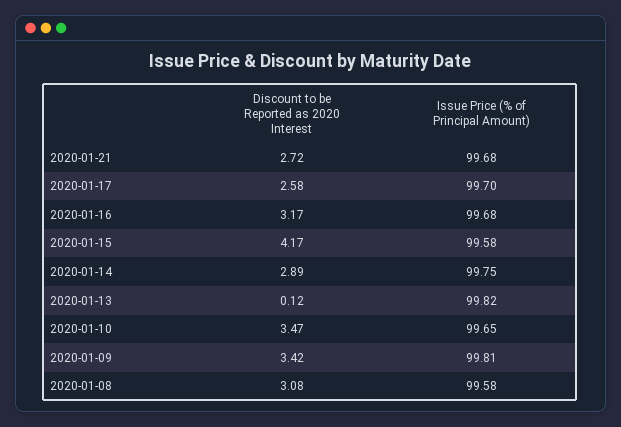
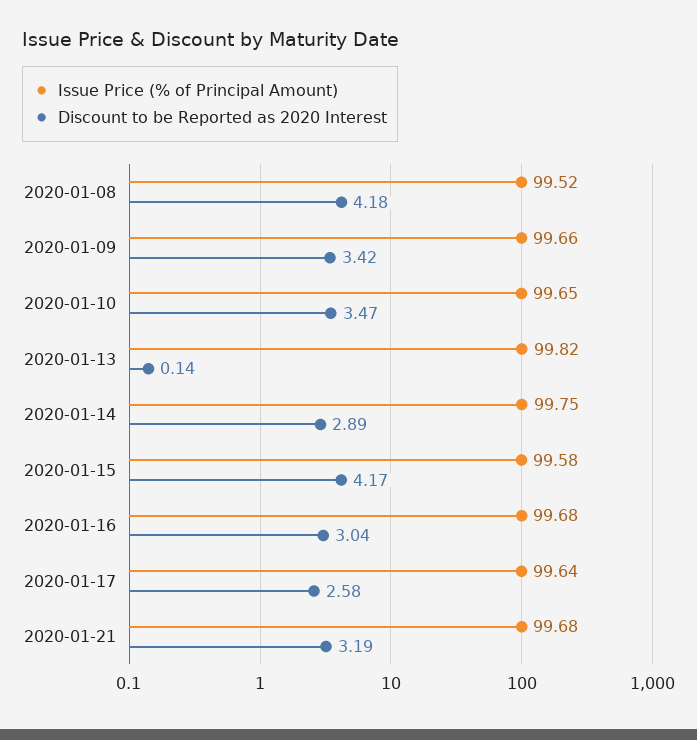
  {
    "Discount to be Reported as 2020 Interest": {
-     "2020-01-21": 2.72,
+     "2020-01-21": 3.19,
      "2020-01-17": 2.58,
-     "2020-01-16": 3.17,
+     "2020-01-16": 3.04,
      "2020-01-15": 4.17,
      "2020-01-14": 2.89,
-     "2020-01-13": 0.12,
+     "2020-01-13": 0.14,
      "2020-01-10": 3.47,
      "2020-01-09": 3.42,
-     "2020-01-08": 3.08
+     "2020-01-08": 4.18
    },
    "Issue Price (% of Principal Amount)": {
      "2020-01-21": 99.68,
-     "2020-01-17": 99.7,
+     "2020-01-17": 99.64,
      "2020-01-16": 99.68,
      "2020-01-15": 99.58,
      "2020-01-14": 99.75,
      "2020-01-13": 99.82,
      "2020-01-10": 99.65,
-     "2020-01-09": 99.81,
+     "2020-01-09": 99.66,
-     "2020-01-08": 99.58
+     "2020-01-08": 99.52
    }
  }

